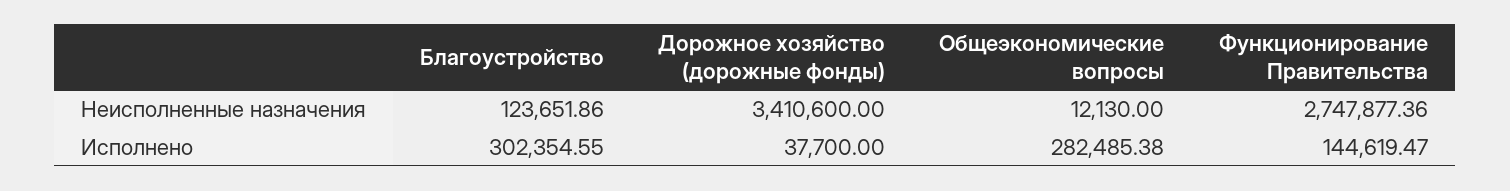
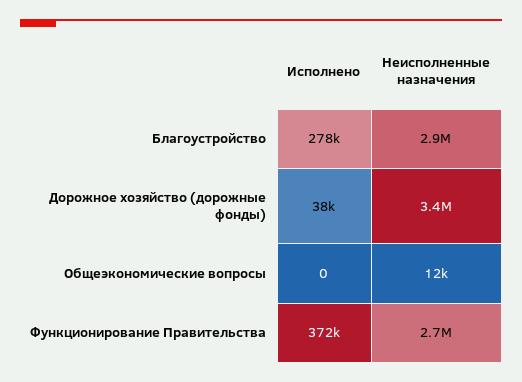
  {
    "Благоустройство": {
-     "Неисполненные назначения": 123651.86,
+     "Неисполненные назначения": 2900000,
-     "Исполнено": 302354.55
+     "Исполнено": 278000
    },
    "Дорожное хозяйство (дорожные фонды)": {
      "Неисполненные назначения": 3410600,
      "Исполнено": 37700
    },
    "Общеэкономические вопросы": {
      "Неисполненные назначения": 12130,
-     "Исполнено": 282485.38
+     "Исполнено": 0
    },
    "Функционирование Правительства": {
      "Неисполненные назначения": 2747877.36,
-     "Исполнено": 144619.47
+     "Исполнено": 372000
    }
  }

